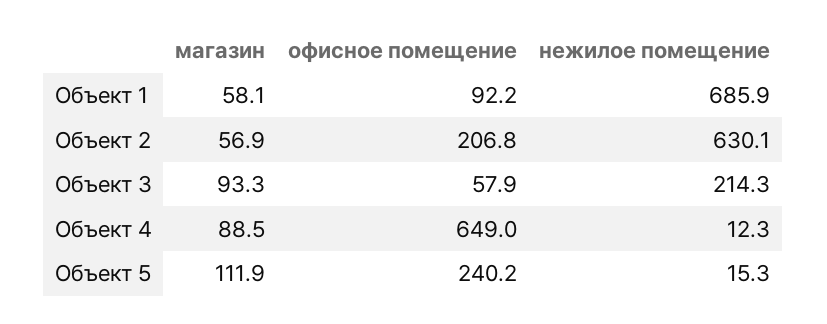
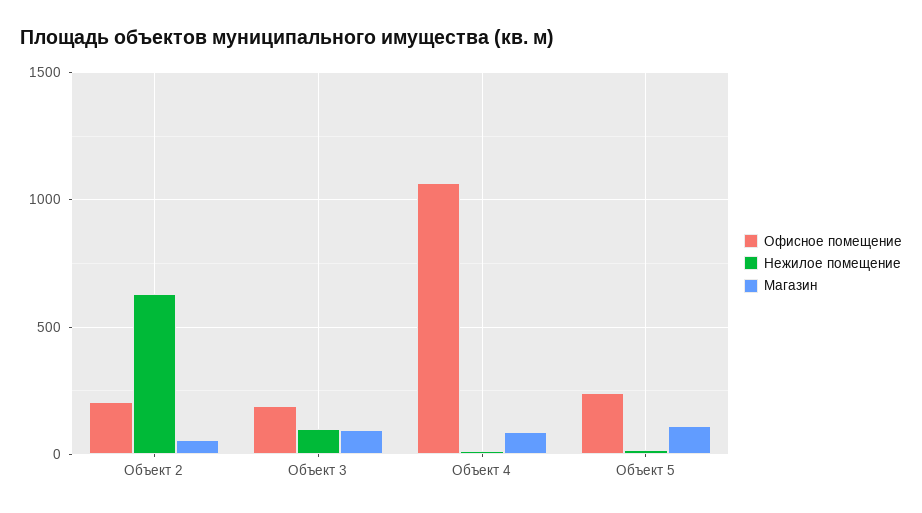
  {
    "магазин": {
-     "Объект 1": 58.1,
      "Объект 2": 56.9,
      "Объект 3": 93.3,
      "Объект 4": 88.5,
      "Объект 5": 111.9
    },
    "офисное помещение": {
-     "Объект 1": 92.2,
      "Объект 2": 206.8,
-     "Объект 3": 57.9,
+     "Объект 3": 200,
-     "Объект 4": 649,
+     "Объект 4": 1050,
      "Объект 5": 240.2
    },
    "нежилое помещение": {
-     "Объект 1": 685.9,
      "Объект 2": 630.1,
-     "Объект 3": 214.3,
+     "Объект 3": 100,
      "Объект 4": 12.3,
      "Объект 5": 15.3
    }
  }

